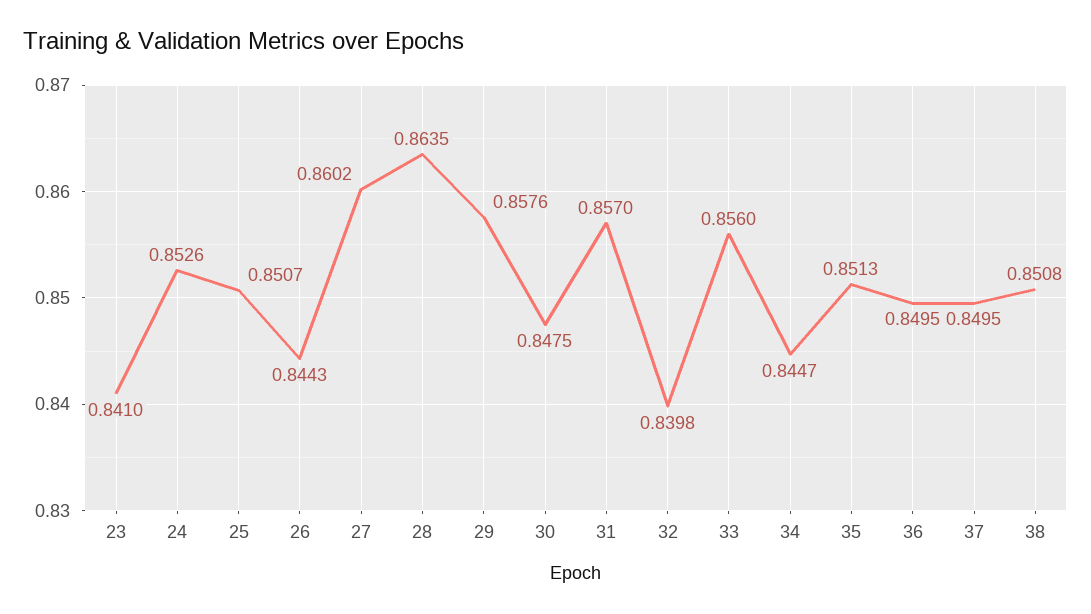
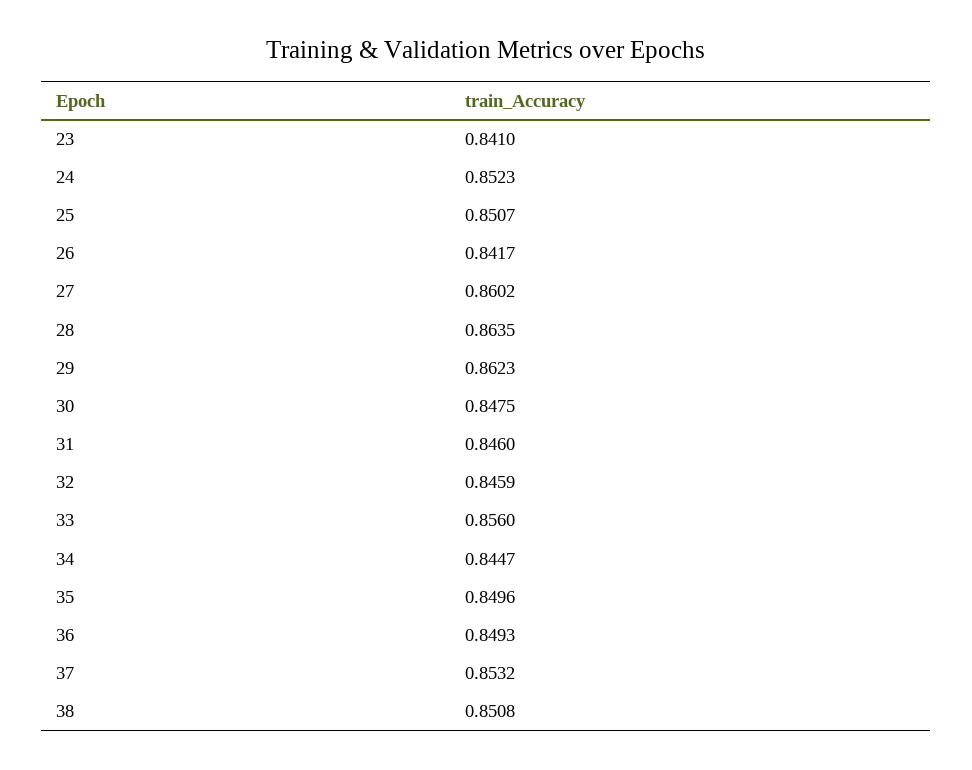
  {
    "23": 0.841,
-   "24": 0.8526,
+   "24": 0.8523,
    "25": 0.8507,
-   "26": 0.8443,
+   "26": 0.8417,
    "27": 0.8602,
    "28": 0.8635,
-   "29": 0.8576,
+   "29": 0.8623,
    "30": 0.8475,
-   "31": 0.857,
+   "31": 0.846,
-   "32": 0.8398,
+   "32": 0.8459,
    "33": 0.856,
    "34": 0.8447,
-   "35": 0.8513,
+   "35": 0.8496,
-   "36": 0.8495,
+   "36": 0.8493,
-   "37": 0.8495,
+   "37": 0.8532,
    "38": 0.8508
  }

